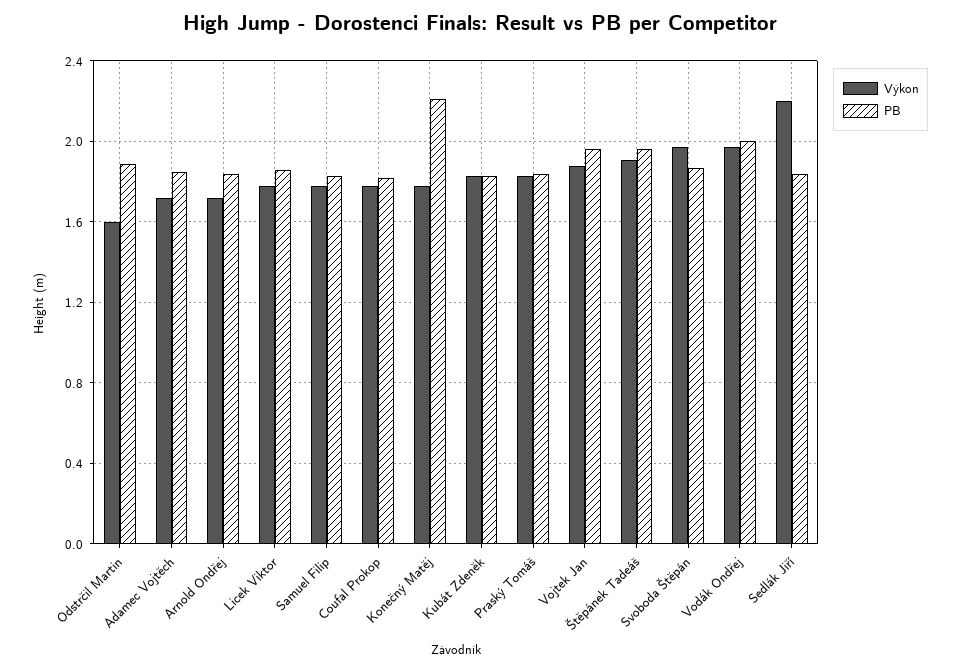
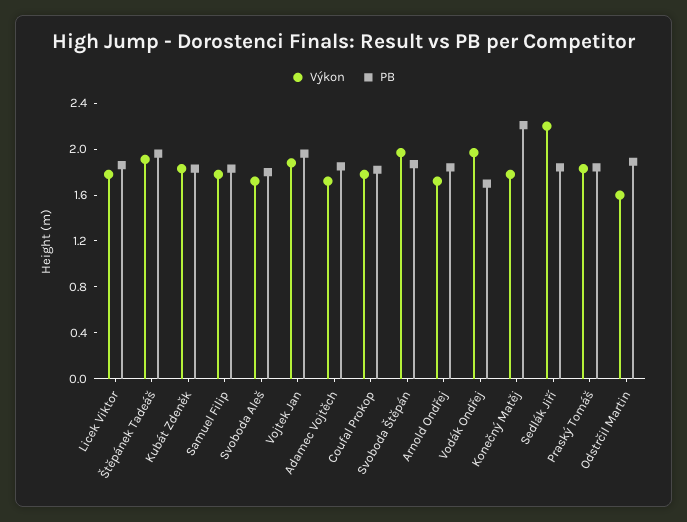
  {
    "Výkon": {
      "Odstrčil Martin": 1.6,
      "Adamec Vojtěch": 1.7,
      "Arnold Ondřej": 1.7,
      "Licek Viktor": 1.8,
      "Samuel Filip": 1.8,
      "Coufal Prokop": 1.8,
      "Konečný Matěj": 1.8,
      "Kubát Zdeněk": 1.85,
      "Praský Tomáš": 1.85,
      "Vojtek Jan": 1.9,
      "Štěpánek Tadeáš": 1.9,
      "Svoboda Štěpán": 1.95,
      "Vodák Ondřej": 1.95,
-     "Sedlák Jiří": 2.2
+     "Sedlák Jiří": 2.2,
+     "Svoboda Aleš": 1.7
    },
    "PB": {
      "Odstrčil Martin": 1.9,
      "Adamec Vojtěch": 1.85,
      "Arnold Ondřej": 1.85,
      "Licek Viktor": 1.85,
      "Samuel Filip": 1.85,
      "Coufal Prokop": 1.8,
      "Konečný Matěj": 2.2,
      "Kubát Zdeněk": 1.85,
      "Praský Tomáš": 1.85,
      "Vojtek Jan": 1.95,
      "Štěpánek Tadeáš": 1.95,
      "Svoboda Štěpán": 1.85,
-     "Vodák Ondřej": 2,
+     "Vodák Ondřej": 1.7,
-     "Sedlák Jiří": 1.85
+     "Sedlák Jiří": 1.85,
+     "Svoboda Aleš": 1.8
    }
  }

